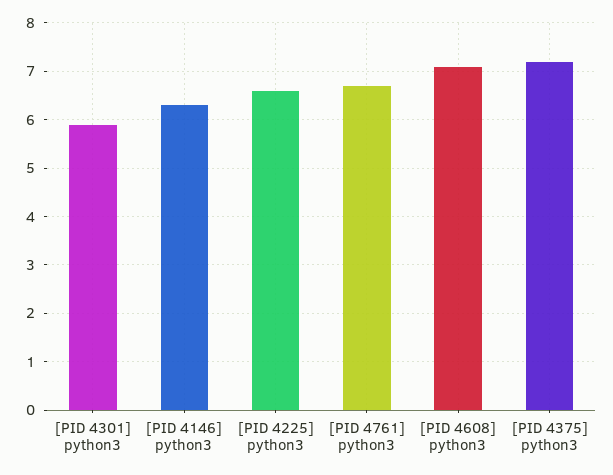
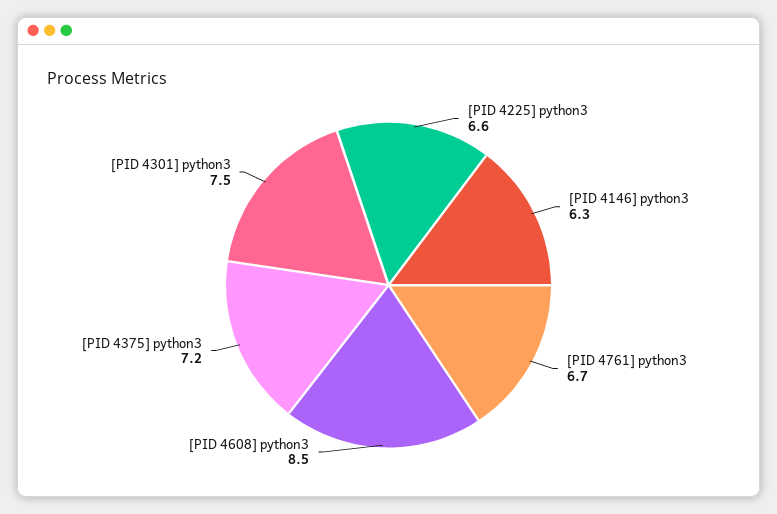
  {
-   "[PID 4301] python3": 6,
+   "[PID 4301] python3": 7.5,
    "[PID 4146] python3": 6.3,
    "[PID 4225] python3": 6.6,
    "[PID 4761] python3": 6.7,
-   "[PID 4608] python3": 7,
+   "[PID 4608] python3": 8.5,
    "[PID 4375] python3": 7.2
  }

